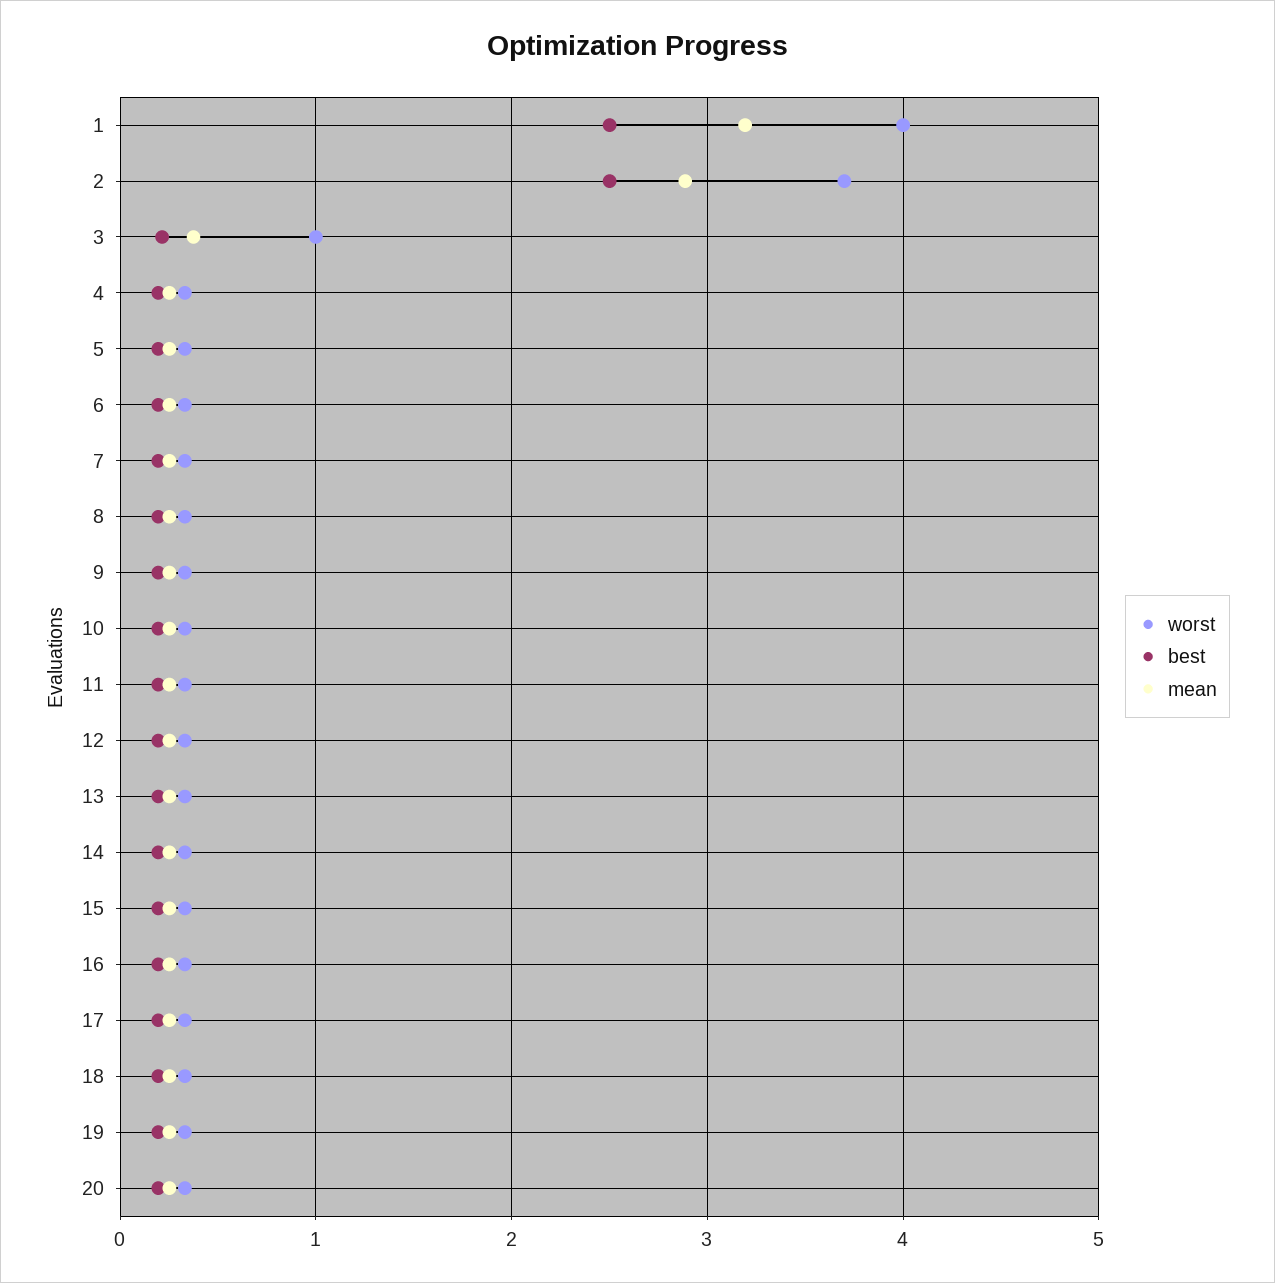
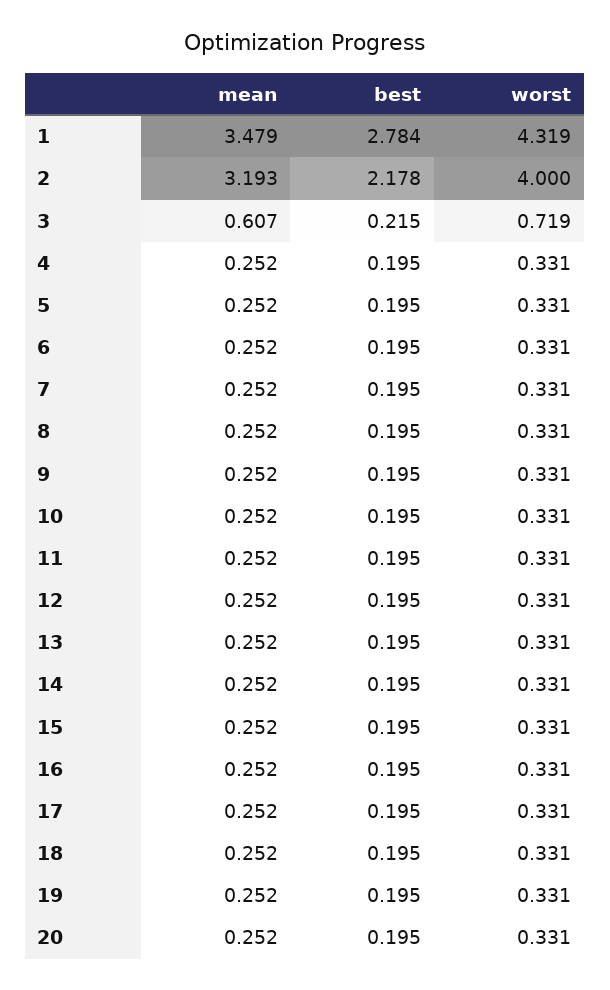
  {
    "worst": {
-     "1": 4,
+     "1": 4.319,
-     "2": 3.7,
+     "2": 4,
-     "3": 1,
+     "3": 0.719,
      "4": 0.331,
      "5": 0.331,
      "6": 0.331,
      "7": 0.331,
      "8": 0.331,
      "9": 0.331,
      "10": 0.331,
      "11": 0.331,
      "12": 0.331,
      "13": 0.331,
      "14": 0.331,
      "15": 0.331,
      "16": 0.331,
      "17": 0.331,
      "18": 0.331,
      "19": 0.331,
      "20": 0.331
    },
    "best": {
-     "1": 2.5,
+     "1": 2.784,
-     "2": 2.5,
+     "2": 2.178,
      "3": 0.215,
      "4": 0.195,
      "5": 0.195,
      "6": 0.195,
      "7": 0.195,
      "8": 0.195,
      "9": 0.195,
      "10": 0.195,
      "11": 0.195,
      "12": 0.195,
      "13": 0.195,
      "14": 0.195,
      "15": 0.195,
      "16": 0.195,
      "17": 0.195,
      "18": 0.195,
      "19": 0.195,
      "20": 0.195
    },
    "mean": {
-     "1": 3.2,
+     "1": 3.479,
-     "2": 2.9,
+     "2": 3.193,
-     "3": 0.4,
+     "3": 0.607,
      "4": 0.252,
      "5": 0.252,
      "6": 0.252,
      "7": 0.252,
      "8": 0.252,
      "9": 0.252,
      "10": 0.252,
      "11": 0.252,
      "12": 0.252,
      "13": 0.252,
      "14": 0.252,
      "15": 0.252,
      "16": 0.252,
      "17": 0.252,
      "18": 0.252,
      "19": 0.252,
      "20": 0.252
    }
  }

